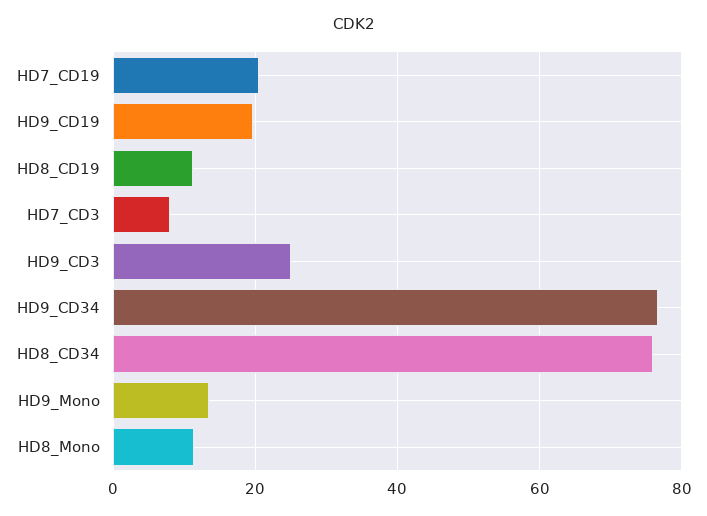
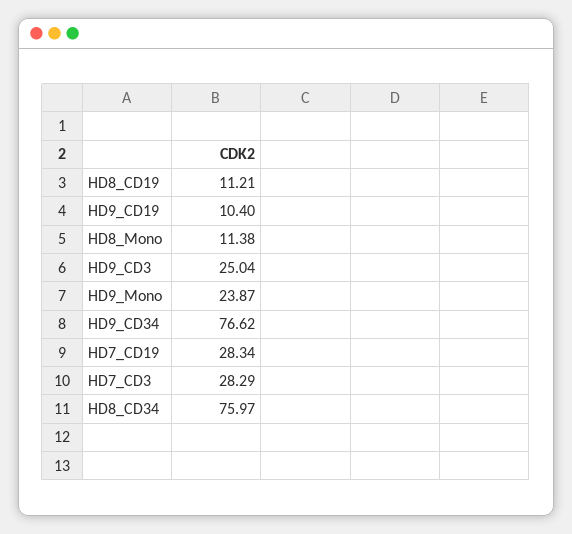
  {
-   "HD7_CD19": 20,
+   "HD7_CD19": 28.34,
-   "HD9_CD19": 20,
+   "HD9_CD19": 10.4,
    "HD8_CD19": 11.21,
-   "HD7_CD3": 8,
+   "HD7_CD3": 28.29,
    "HD9_CD3": 25.04,
    "HD9_CD34": 76.62,
    "HD8_CD34": 75.97,
-   "HD9_Mono": 14,
+   "HD9_Mono": 23.87,
    "HD8_Mono": 11.38
  }

